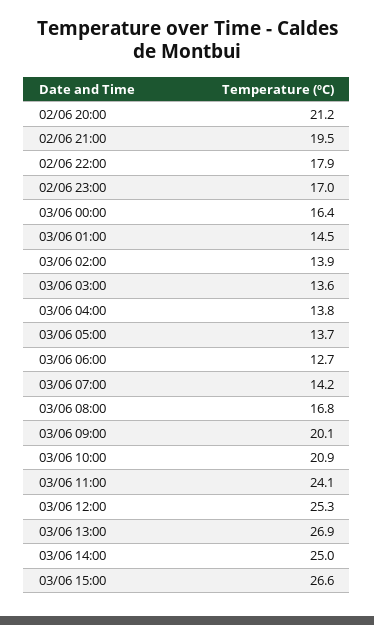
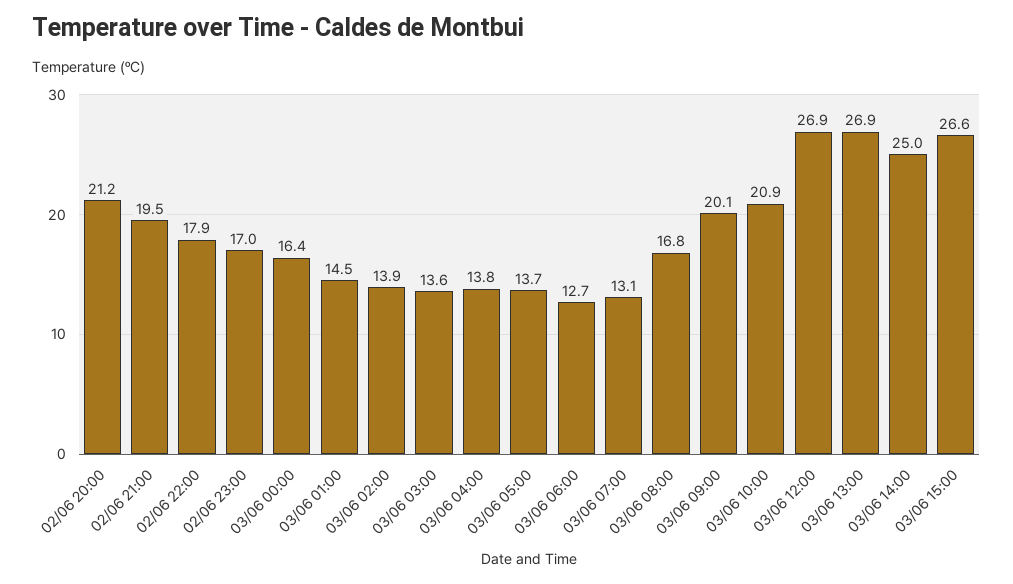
  {
    "02/06 20:00": 21.2,
    "02/06 21:00": 19.5,
    "02/06 22:00": 17.9,
    "02/06 23:00": 17,
    "03/06 00:00": 16.4,
    "03/06 01:00": 14.5,
    "03/06 02:00": 13.9,
    "03/06 03:00": 13.6,
    "03/06 04:00": 13.8,
    "03/06 05:00": 13.7,
    "03/06 06:00": 12.7,
-   "03/06 07:00": 14.2,
+   "03/06 07:00": 13.1,
    "03/06 08:00": 16.8,
    "03/06 09:00": 20.1,
    "03/06 10:00": 20.9,
-   "03/06 11:00": 24.1,
-   "03/06 12:00": 25.3,
+   "03/06 12:00": 26.9,
    "03/06 13:00": 26.9,
    "03/06 14:00": 25,
    "03/06 15:00": 26.6
  }

